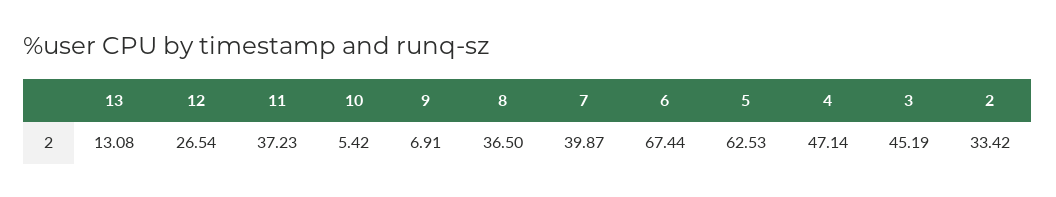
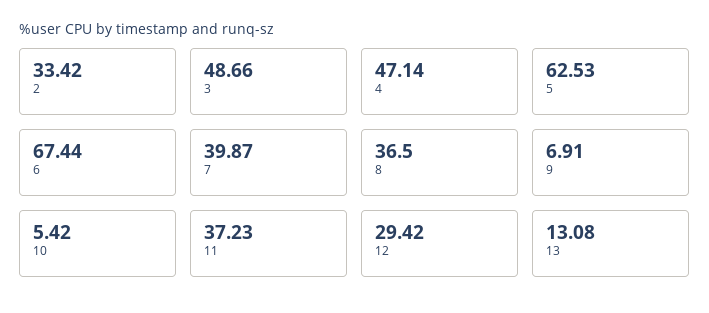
  {
    "13": 13.08,
-   "12": 26.54,
+   "12": 29.42,
    "11": 37.23,
    "10": 5.42,
    "9": 6.91,
    "8": 36.5,
    "7": 39.87,
    "6": 67.44,
    "5": 62.53,
    "4": 47.14,
-   "3": 45.19,
+   "3": 48.66,
    "2": 33.42
  }

